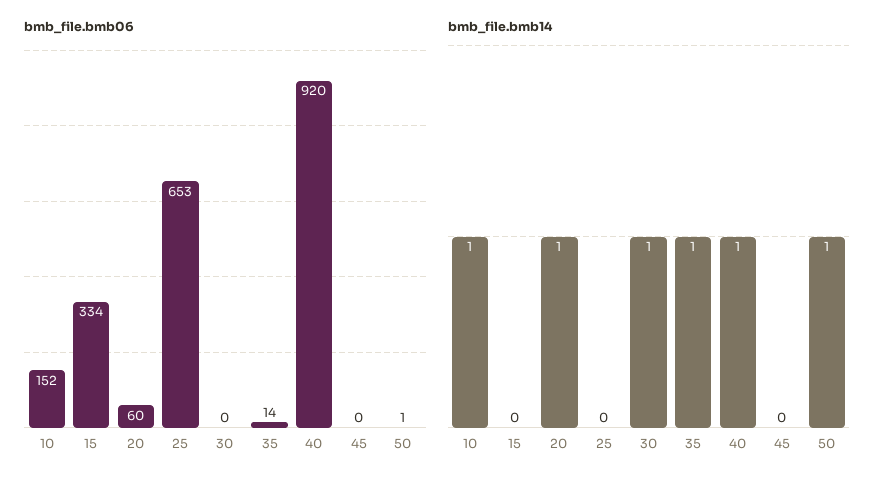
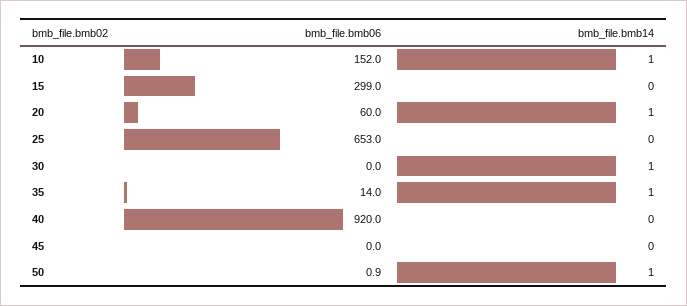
  {
    "bmb_file.bmb06": {
      "10": 152,
-     "15": 334,
+     "15": 299,
      "20": 60,
      "25": 653,
      "30": 0,
      "35": 14,
      "40": 920,
      "45": 0,
      "50": 0.9
    },
    "bmb_file.bmb14": {
      "10": 1,
      "15": 0,
      "20": 1,
      "25": 0,
      "30": 1,
      "35": 1,
-     "40": 1,
+     "40": 0,
      "45": 0,
      "50": 1
    }
  }

